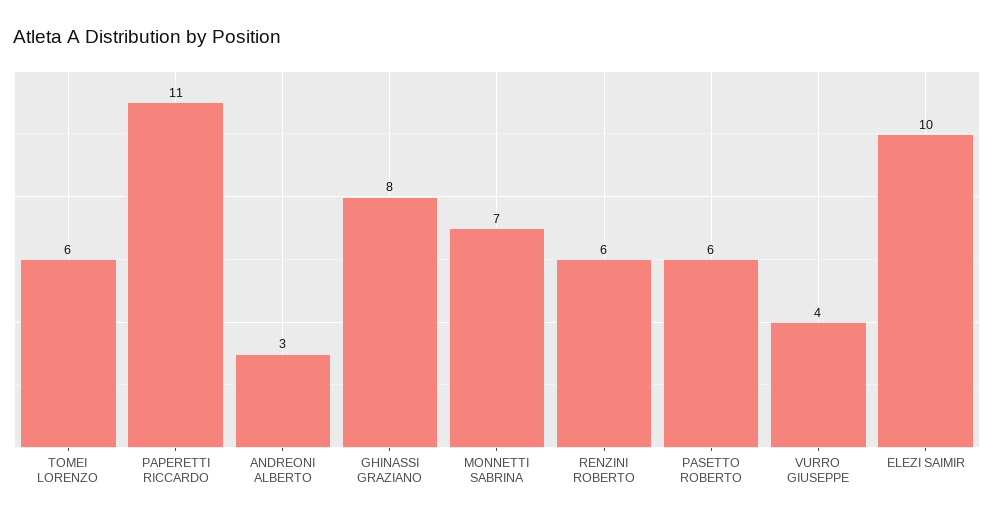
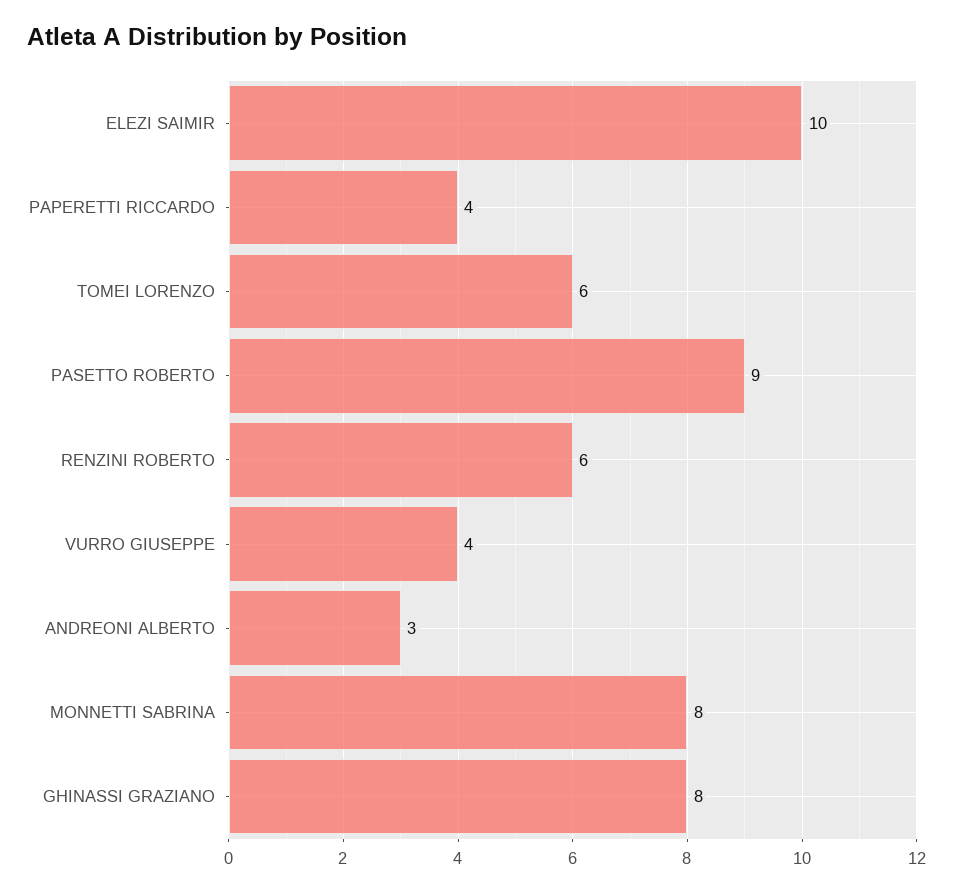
  {
    "TOMEI LORENZO": 6,
-   "PAPERETTI RICCARDO": 11,
+   "PAPERETTI RICCARDO": 4,
    "ANDREONI ALBERTO": 3,
    "GHINASSI GRAZIANO": 8,
-   "MONNETTI SABRINA": 7,
+   "MONNETTI SABRINA": 8,
    "RENZINI ROBERTO": 6,
-   "PASETTO ROBERTO": 6,
+   "PASETTO ROBERTO": 9,
    "VURRO GIUSEPPE": 4,
    "ELEZI SAIMIR": 10
  }

